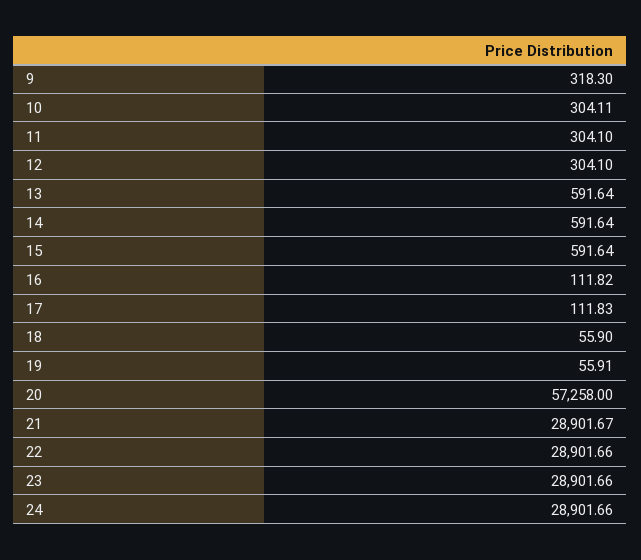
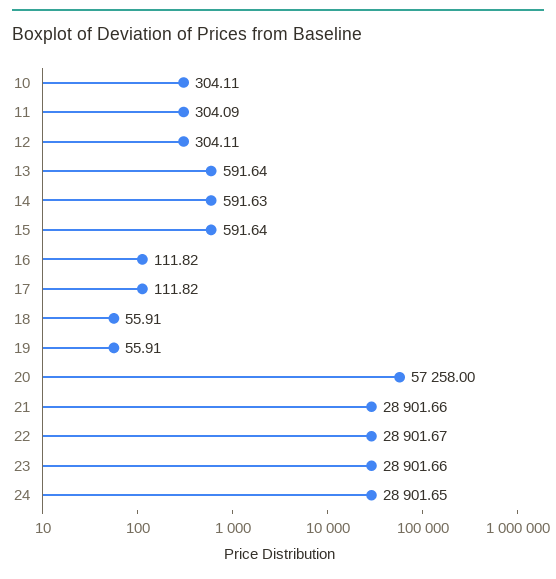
  {
-   "9": 318.3,
    "10": 304.11,
-   "11": 304.1,
+   "11": 304.09,
-   "12": 304.1,
+   "12": 304.11,
    "13": 591.64,
-   "14": 591.64,
+   "14": 591.63,
    "15": 591.64,
    "16": 111.82,
-   "17": 111.83,
+   "17": 111.82,
-   "18": 55.9,
+   "18": 55.91,
    "19": 55.91,
    "20": 57258,
-   "21": 28901.67,
+   "21": 28901.66,
-   "22": 28901.66,
+   "22": 28901.67,
    "23": 28901.66,
-   "24": 28901.66
+   "24": 28901.65
  }

